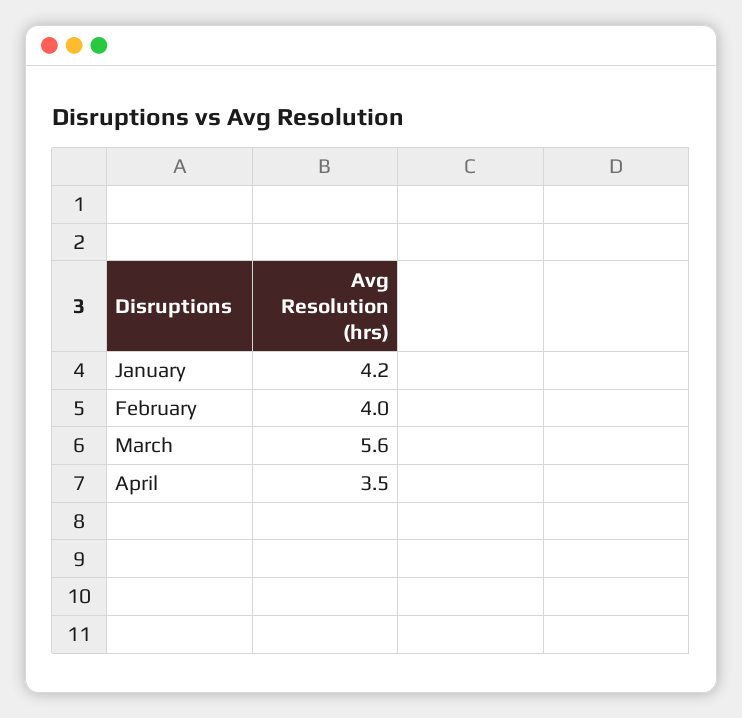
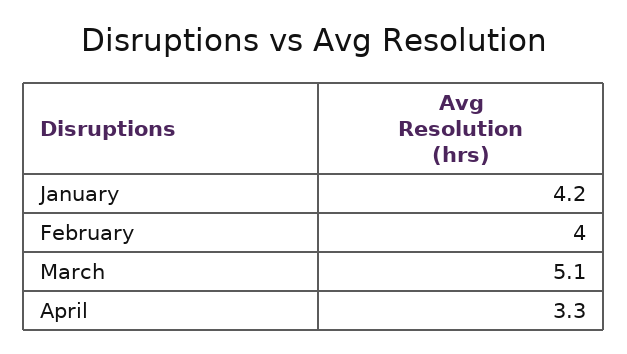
  {
    "January": 4.2,
    "February": 4,
-   "March": 5.6,
+   "March": 5.1,
-   "April": 3.5
+   "April": 3.3
  }

